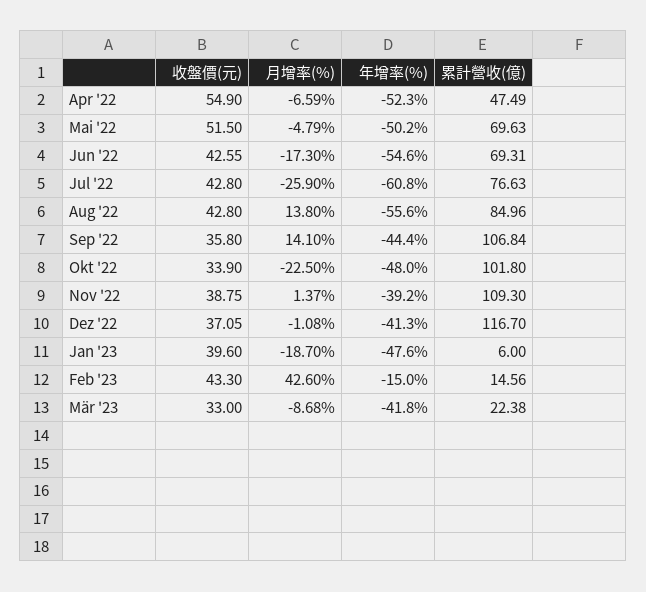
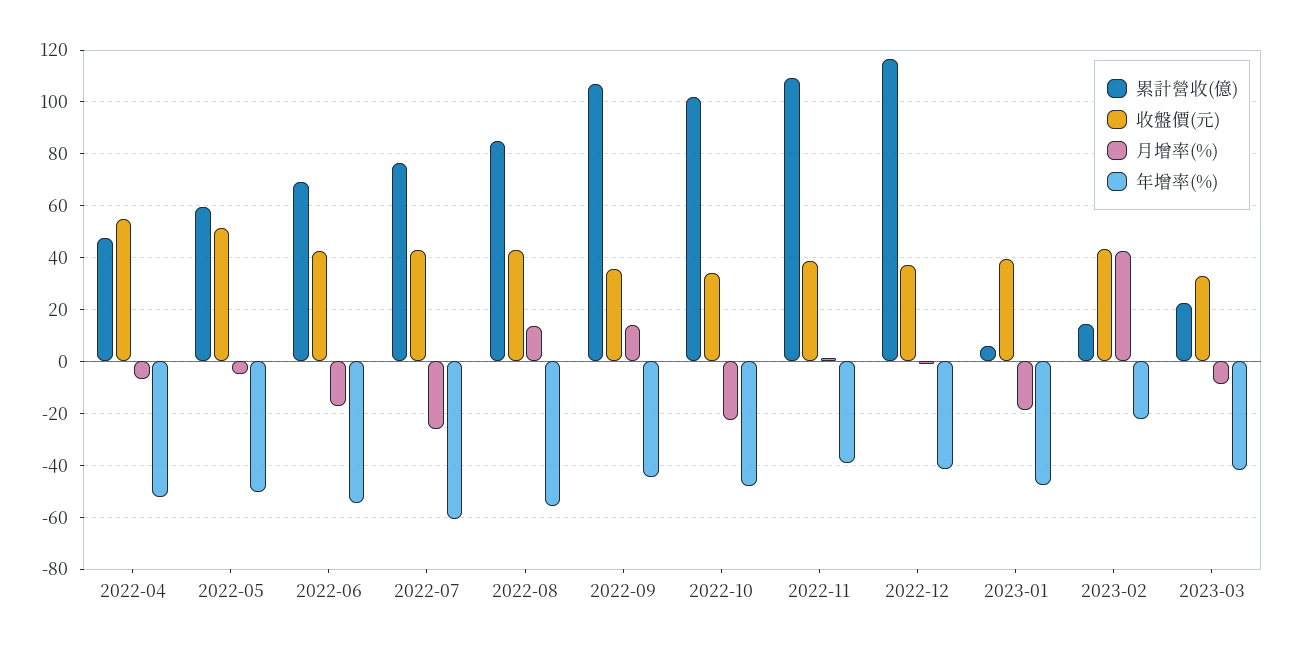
  {
    "收盤價(元)": {
      "Apr '22": 54.9,
      "Mai '22": 51.5,
      "Jun '22": 42.55,
      "Jul '22": 42.8,
      "Aug '22": 42.8,
      "Sep '22": 35.8,
      "Okt '22": 33.9,
      "Nov '22": 38.75,
      "Dez '22": 37.05,
      "Jan '23": 39.6,
      "Feb '23": 43.3,
      "Mär '23": 33
    },
    "月增率(%)": {
      "Apr '22": -6.59,
      "Mai '22": -4.79,
      "Jun '22": -17.3,
      "Jul '22": -25.9,
      "Aug '22": 13.8,
      "Sep '22": 14.1,
      "Okt '22": -22.5,
      "Nov '22": 1.37,
      "Dez '22": -1.08,
      "Jan '23": -18.7,
      "Feb '23": 42.6,
      "Mär '23": -8.68
    },
    "年增率(%)": {
      "Apr '22": -52.3,
      "Mai '22": -50.2,
      "Jun '22": -54.6,
      "Jul '22": -60.8,
      "Aug '22": -55.6,
      "Sep '22": -44.4,
      "Okt '22": -48,
      "Nov '22": -39.2,
      "Dez '22": -41.3,
      "Jan '23": -47.6,
-     "Feb '23": -15,
+     "Feb '23": -22.5,
      "Mär '23": -41.8
    },
    "累計營收(億)": {
      "Apr '22": 47.49,
-     "Mai '22": 69.63,
+     "Mai '22": 60,
      "Jun '22": 69.31,
      "Jul '22": 76.63,
      "Aug '22": 84.96,
      "Sep '22": 106.84,
      "Okt '22": 101.8,
      "Nov '22": 109.3,
      "Dez '22": 116.7,
      "Jan '23": 6,
      "Feb '23": 14.56,
      "Mär '23": 22.38
    }
  }

